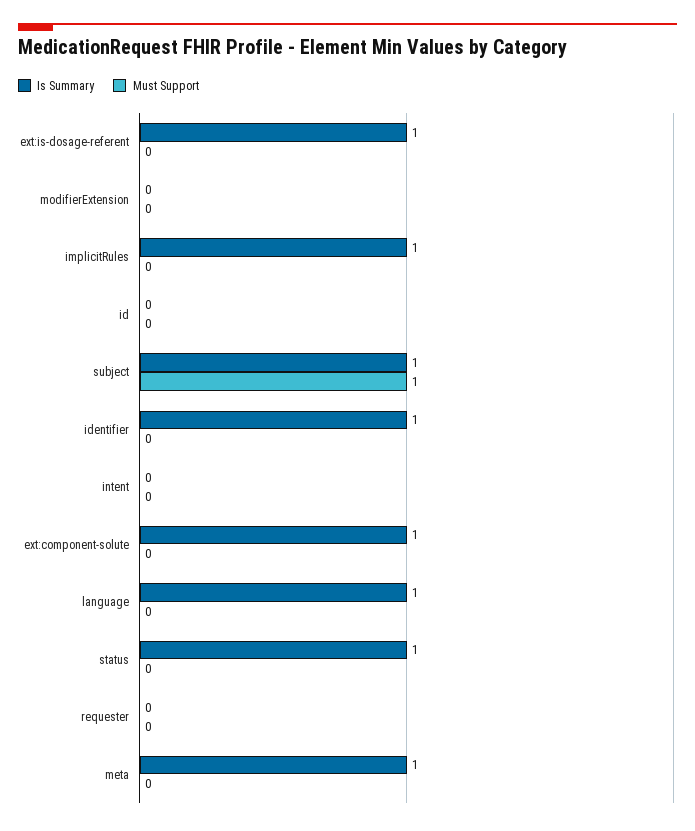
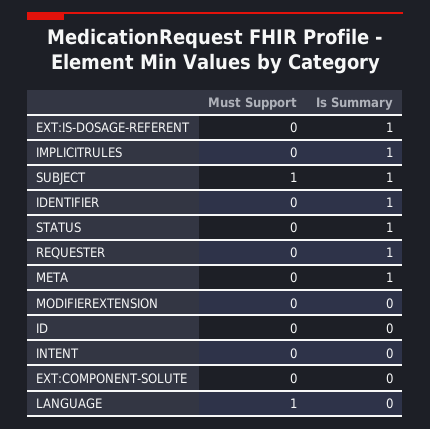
  {
    "Is Summary": {
      "ext:is-dosage-referent": 1,
      "modifierExtension": 0,
      "implicitRules": 1,
      "id": 0,
      "subject": 1,
      "identifier": 1,
      "intent": 0,
-     "ext:component-solute": 1,
+     "ext:component-solute": 0,
-     "language": 1,
+     "language": 0,
      "status": 1,
-     "requester": 0,
+     "requester": 1,
      "meta": 1
    },
    "Must Support": {
      "ext:is-dosage-referent": 0,
      "modifierExtension": 0,
      "implicitRules": 0,
      "id": 0,
      "subject": 1,
      "identifier": 0,
      "intent": 0,
      "ext:component-solute": 0,
-     "language": 0,
+     "language": 1,
      "status": 0,
      "requester": 0,
      "meta": 0
    }
  }

